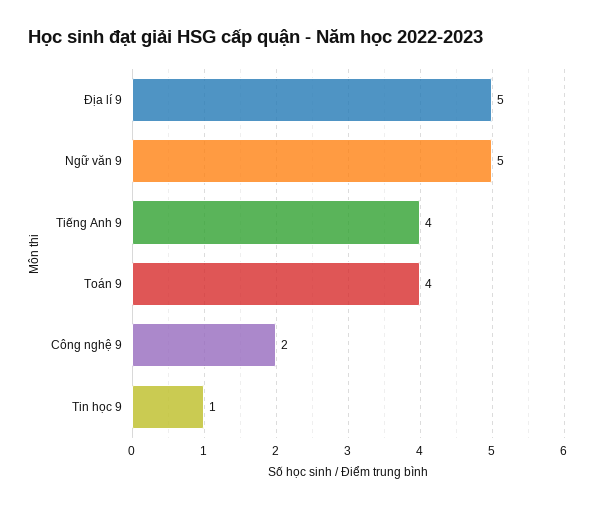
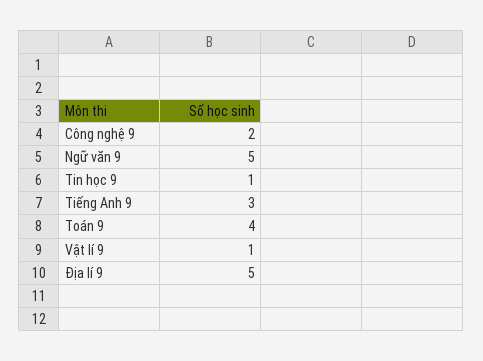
  {
    "Địa lí 9": 5,
    "Ngữ văn 9": 5,
-   "Tiếng Anh 9": 4,
+   "Tiếng Anh 9": 3,
    "Toán 9": 4,
    "Công nghệ 9": 2,
-   "Tin học 9": 1
+   "Tin học 9": 1,
+   "Vật lí 9": 1
  }

